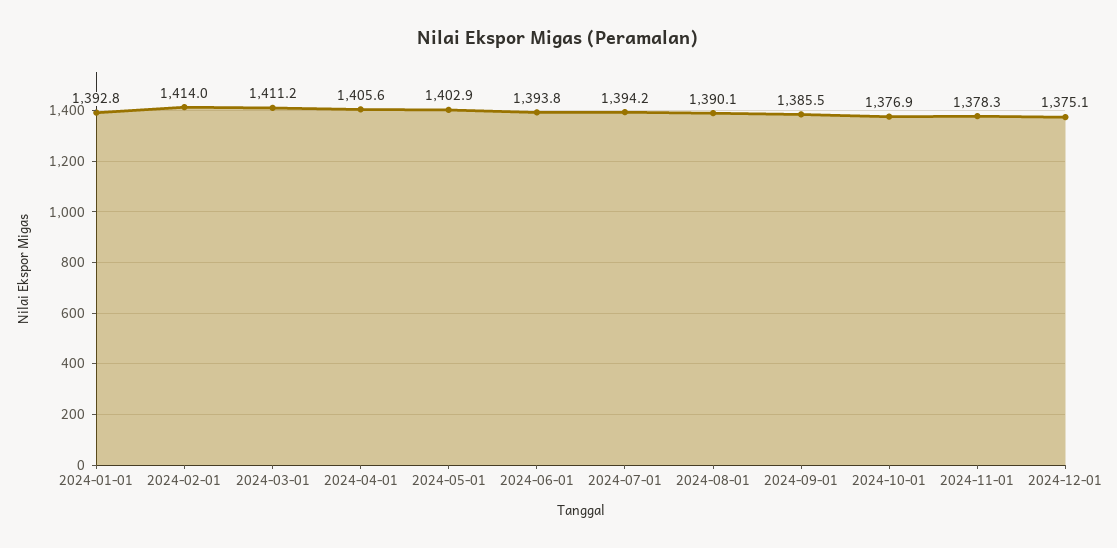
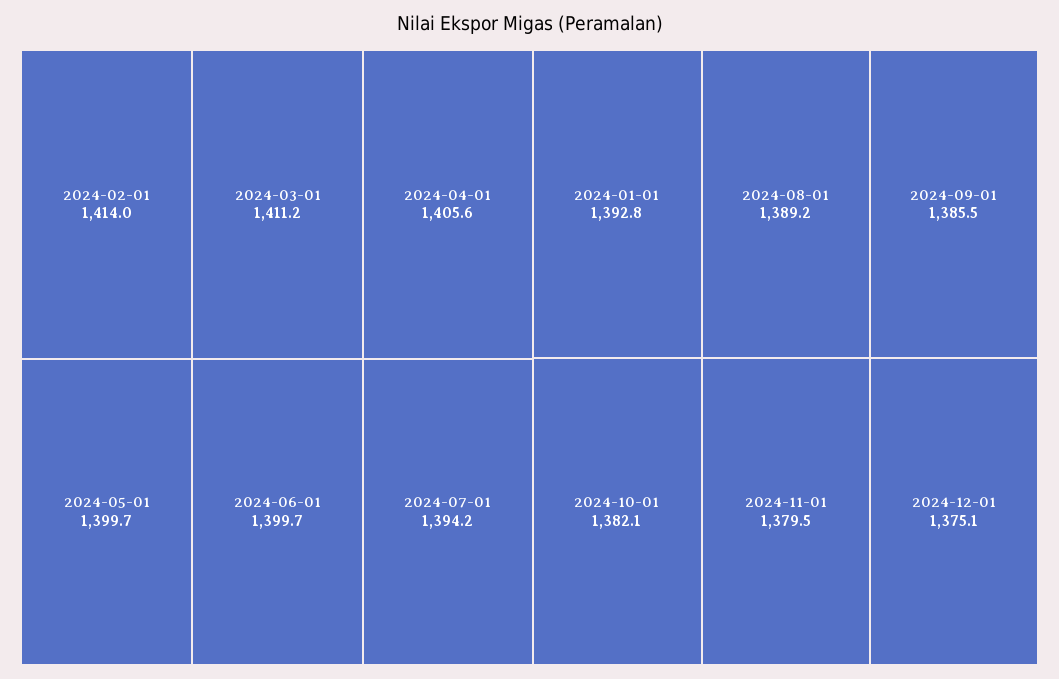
  {
    "2024-01-01": 1392.8,
    "2024-02-01": 1414,
    "2024-03-01": 1411.2,
    "2024-04-01": 1405.6,
-   "2024-05-01": 1402.9,
+   "2024-05-01": 1399.7,
-   "2024-06-01": 1393.8,
+   "2024-06-01": 1399.7,
    "2024-07-01": 1394.2,
-   "2024-08-01": 1390.1,
+   "2024-08-01": 1389.2,
    "2024-09-01": 1385.5,
-   "2024-10-01": 1376.9,
+   "2024-10-01": 1382.1,
-   "2024-11-01": 1378.3,
+   "2024-11-01": 1379.5,
    "2024-12-01": 1375.1
  }

